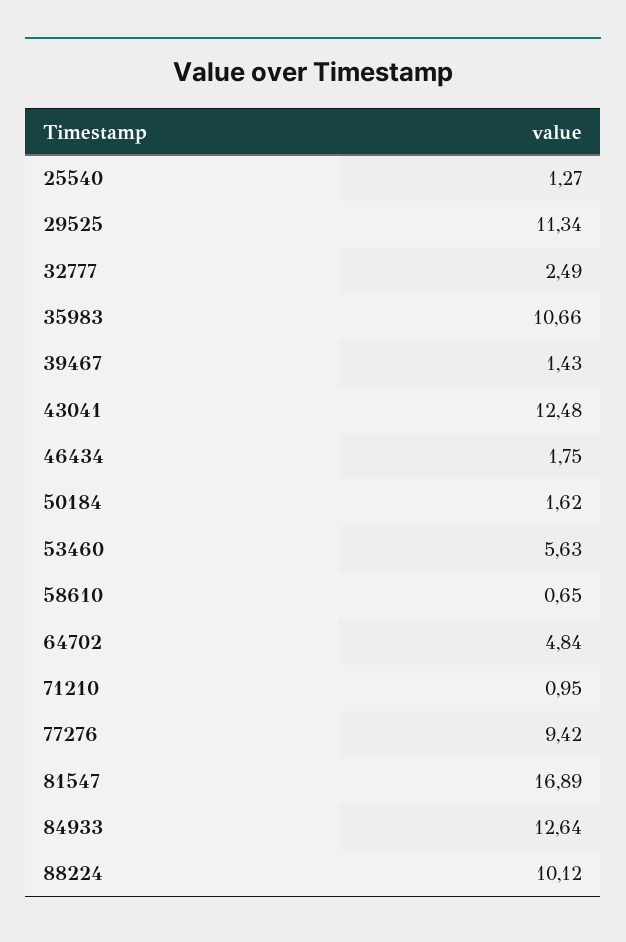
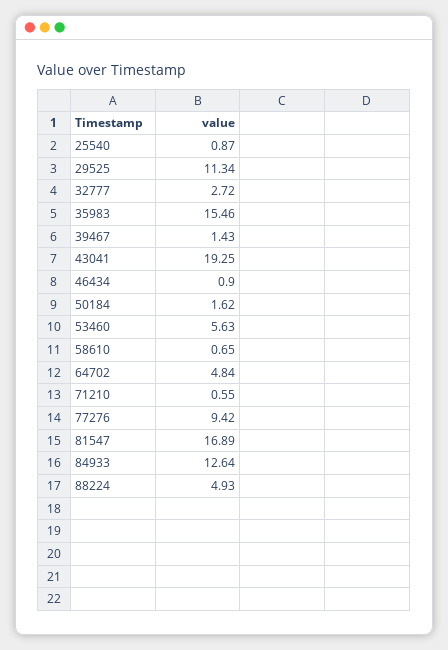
  {
-   "25540": 1.27,
+   "25540": 0.87,
    "29525": 11.34,
-   "32777": 2.49,
+   "32777": 2.72,
-   "35983": 10.66,
+   "35983": 15.46,
    "39467": 1.43,
-   "43041": 12.48,
+   "43041": 19.25,
-   "46434": 1.75,
+   "46434": 0.9,
    "50184": 1.62,
    "53460": 5.63,
    "58610": 0.65,
    "64702": 4.84,
-   "71210": 0.95,
+   "71210": 0.55,
    "77276": 9.42,
    "81547": 16.89,
    "84933": 12.64,
-   "88224": 10.12
+   "88224": 4.93
  }

